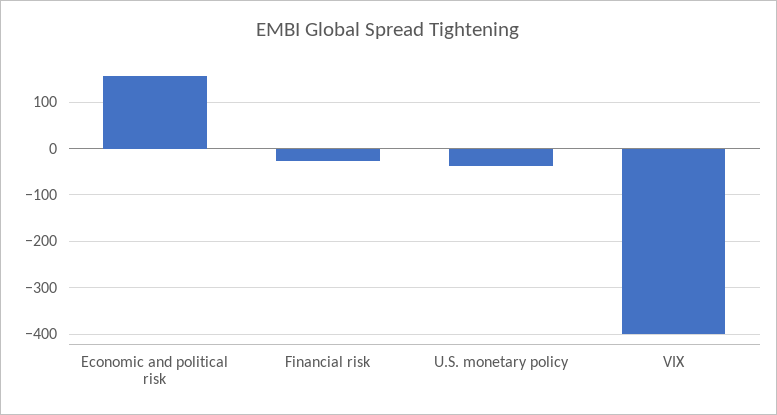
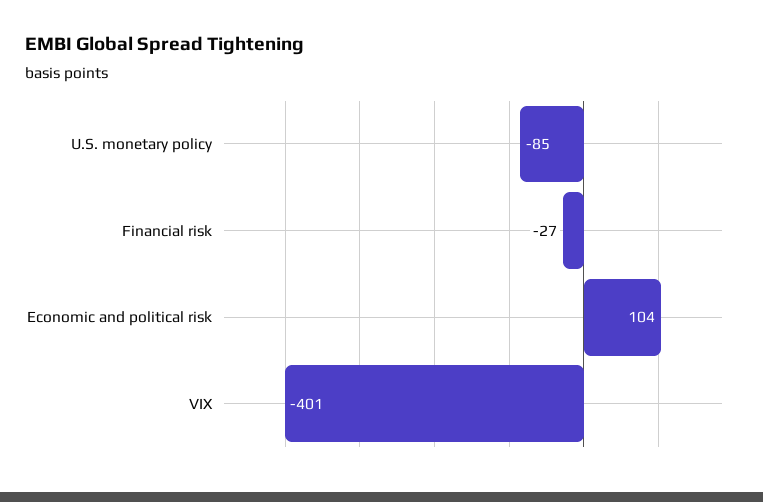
  {
-   "Economic and political risk": 160,
+   "Economic and political risk": 104,
    "Financial risk": -27,
-   "U.S. monetary policy": -40,
+   "U.S. monetary policy": -85,
    "VIX": -401
  }

